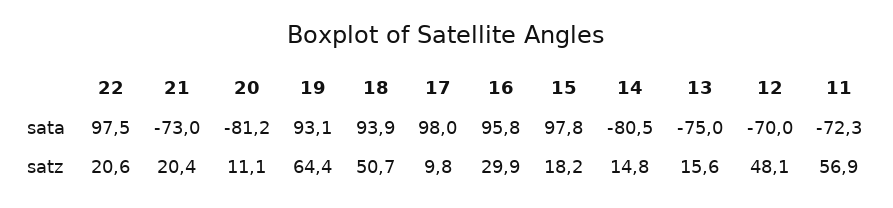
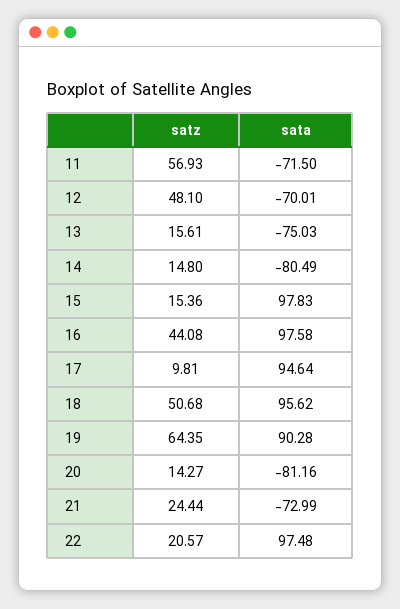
  {
    "22": {
      "sata": 97.48,
      "satz": 20.57
    },
    "21": {
      "sata": -72.99,
-     "satz": 20.4
+     "satz": 24.44
    },
    "20": {
      "sata": -81.16,
-     "satz": 11.1
+     "satz": 14.27
    },
    "19": {
-     "sata": 93.1,
+     "sata": 90.28,
      "satz": 64.35
    },
    "18": {
-     "sata": 93.9,
+     "sata": 95.62,
      "satz": 50.68
    },
    "17": {
-     "sata": 98,
+     "sata": 94.64,
      "satz": 9.81
    },
    "16": {
-     "sata": 95.8,
+     "sata": 97.58,
-     "satz": 29.9
+     "satz": 44.08
    },
    "15": {
      "sata": 97.83,
-     "satz": 18.2
+     "satz": 15.36
    },
    "14": {
      "sata": -80.49,
      "satz": 14.8
    },
    "13": {
      "sata": -75.03,
      "satz": 15.61
    },
    "12": {
      "sata": -70.01,
      "satz": 48.1
    },
    "11": {
-     "sata": -72.3,
+     "sata": -71.5,
      "satz": 56.93
    }
  }

